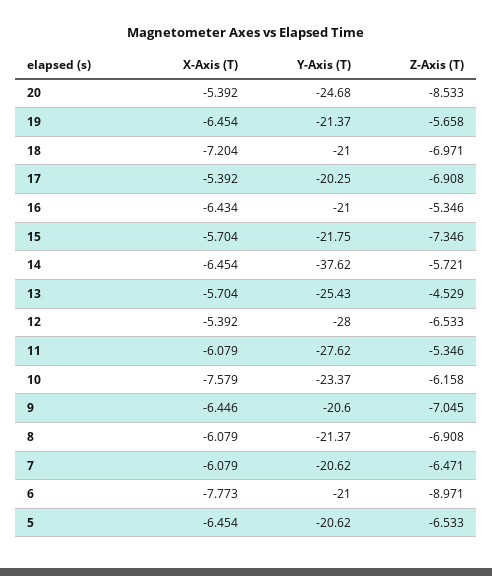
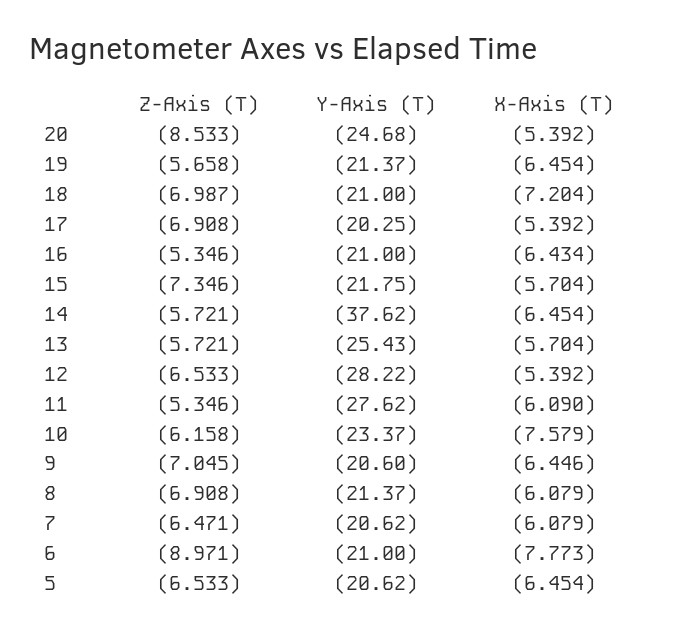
  {
    "X-Axis (T)": {
      "20": -5.392,
      "19": -6.454,
      "18": -7.204,
      "17": -5.392,
      "16": -6.434,
      "15": -5.704,
      "14": -6.454,
      "13": -5.704,
      "12": -5.392,
-     "11": -6.079,
+     "11": -6.09,
      "10": -7.579,
      "9": -6.446,
      "8": -6.079,
      "7": -6.079,
      "6": -7.773,
      "5": -6.454
    },
    "Y-Axis (T)": {
      "20": -24.68,
      "19": -21.37,
      "18": -21,
      "17": -20.25,
      "16": -21,
      "15": -21.75,
      "14": -37.62,
      "13": -25.43,
-     "12": -28,
+     "12": -28.22,
      "11": -27.62,
      "10": -23.37,
      "9": -20.6,
      "8": -21.37,
      "7": -20.62,
      "6": -21,
      "5": -20.62
    },
    "Z-Axis (T)": {
      "20": -8.533,
      "19": -5.658,
-     "18": -6.971,
+     "18": -6.987,
      "17": -6.908,
      "16": -5.346,
      "15": -7.346,
      "14": -5.721,
-     "13": -4.529,
+     "13": -5.721,
      "12": -6.533,
      "11": -5.346,
      "10": -6.158,
      "9": -7.045,
      "8": -6.908,
      "7": -6.471,
      "6": -8.971,
      "5": -6.533
    }
  }

